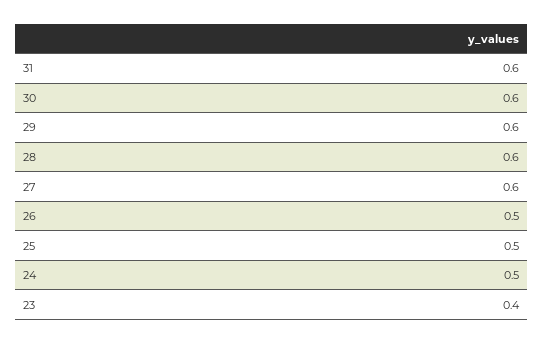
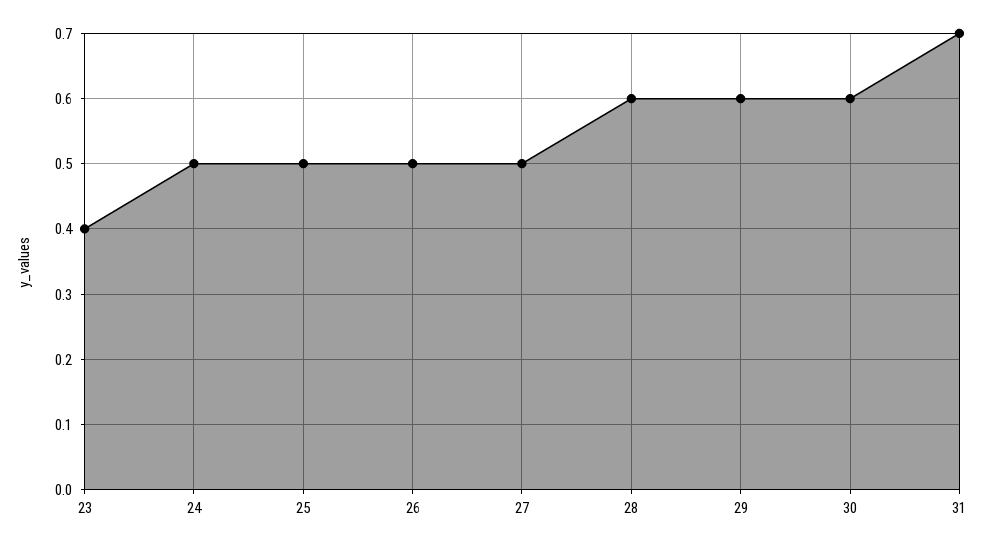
  {
-   "31": 0.6,
+   "31": 0.7,
    "30": 0.6,
    "29": 0.6,
    "28": 0.6,
-   "27": 0.6,
+   "27": 0.5,
    "26": 0.5,
    "25": 0.5,
    "24": 0.5,
    "23": 0.4
  }

